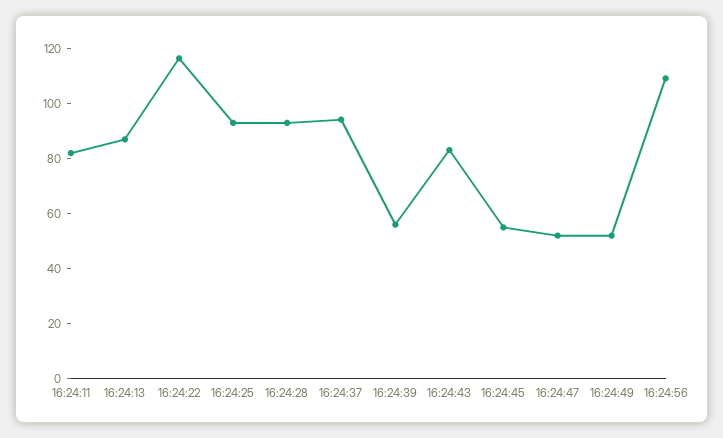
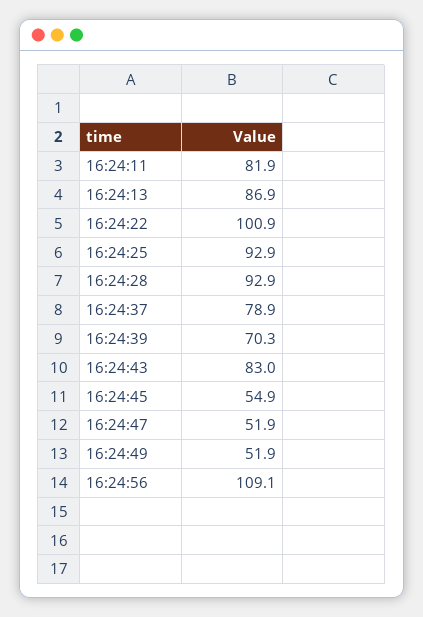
  {
    "16:24:11": 81.9,
    "16:24:13": 86.9,
-   "16:24:22": 115,
+   "16:24:22": 100.9,
    "16:24:25": 92.9,
    "16:24:28": 92.9,
-   "16:24:37": 95,
+   "16:24:37": 78.9,
-   "16:24:39": 55,
+   "16:24:39": 70.3,
    "16:24:43": 83,
    "16:24:45": 54.9,
    "16:24:47": 51.9,
    "16:24:49": 51.9,
    "16:24:56": 109.1
  }

